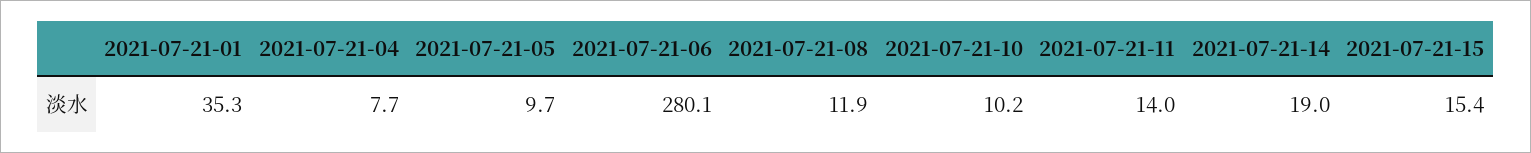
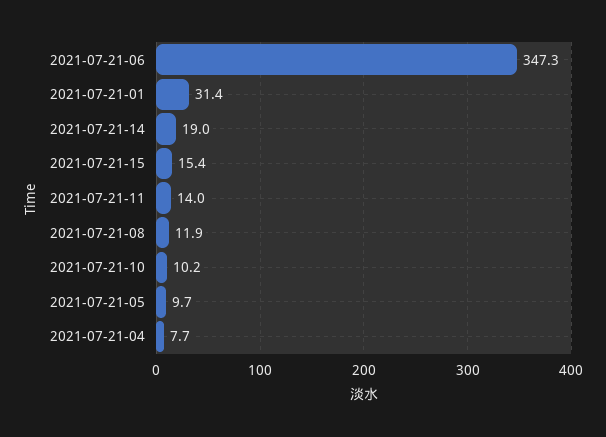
  {
-   "2021-07-21-01": 35.3,
+   "2021-07-21-01": 31.4,
    "2021-07-21-04": 7.7,
    "2021-07-21-05": 9.7,
-   "2021-07-21-06": 280.1,
+   "2021-07-21-06": 347.3,
    "2021-07-21-08": 11.9,
    "2021-07-21-10": 10.2,
    "2021-07-21-11": 14,
    "2021-07-21-14": 19,
    "2021-07-21-15": 15.4
  }

